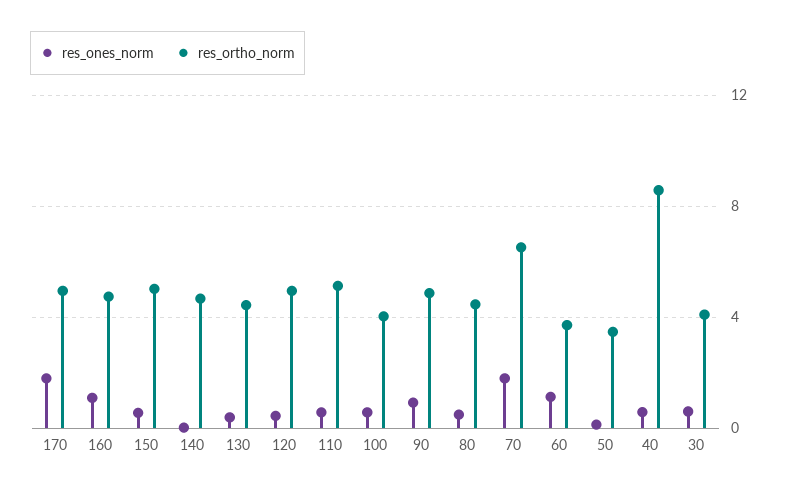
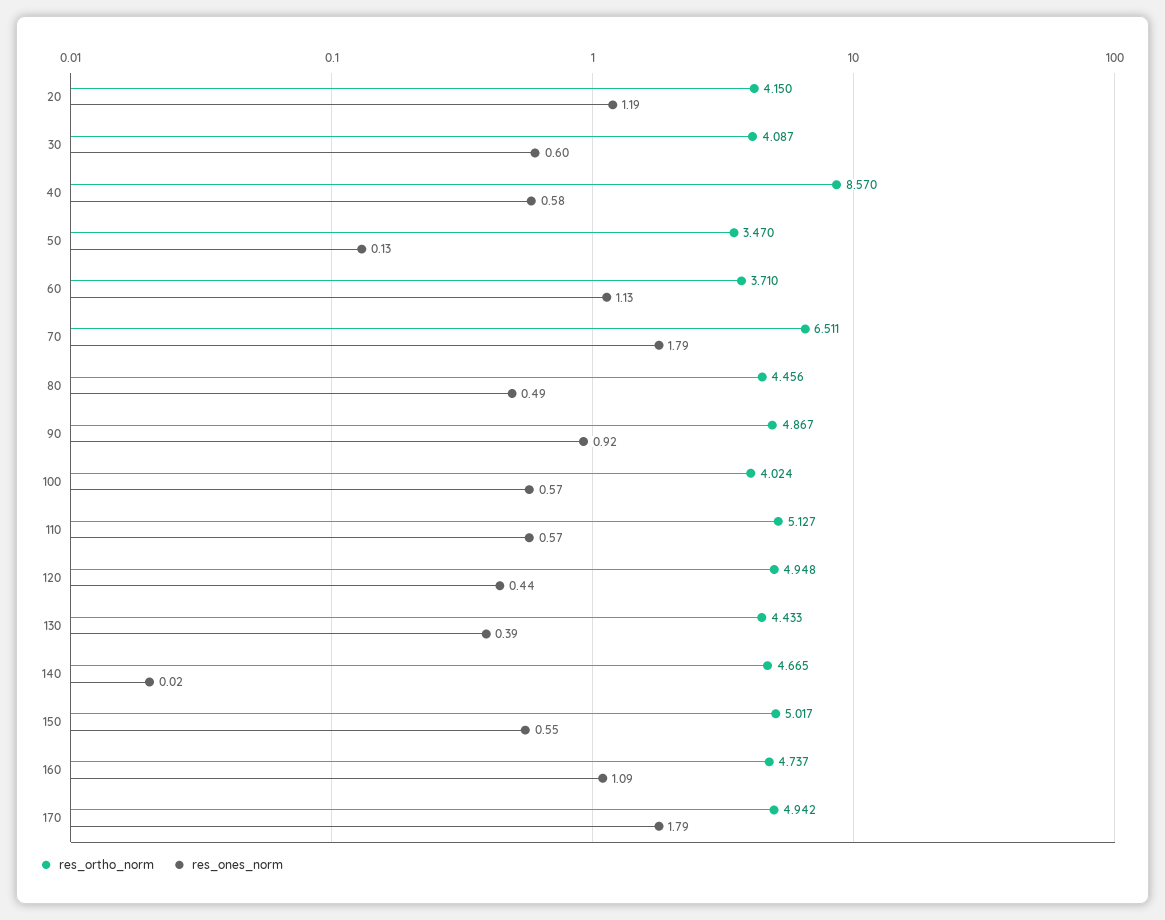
  {
    "res_ones_norm": {
      "170": 1.79,
      "160": 1.09,
      "150": 0.55,
      "140": 0.02,
      "130": 0.39,
      "120": 0.44,
      "110": 0.57,
      "100": 0.57,
      "90": 0.92,
      "80": 0.49,
      "70": 1.79,
      "60": 1.13,
      "50": 0.13,
      "40": 0.58,
-     "30": 0.6
+     "30": 0.6,
+     "20": 1.19
    },
    "res_ortho_norm": {
      "170": 4.942,
      "160": 4.737,
      "150": 5.017,
      "140": 4.665,
      "130": 4.433,
      "120": 4.948,
      "110": 5.127,
      "100": 4.024,
      "90": 4.867,
      "80": 4.456,
      "70": 6.511,
      "60": 3.71,
      "50": 3.47,
      "40": 8.57,
-     "30": 4.087
+     "30": 4.087,
+     "20": 4.15
    }
  }

